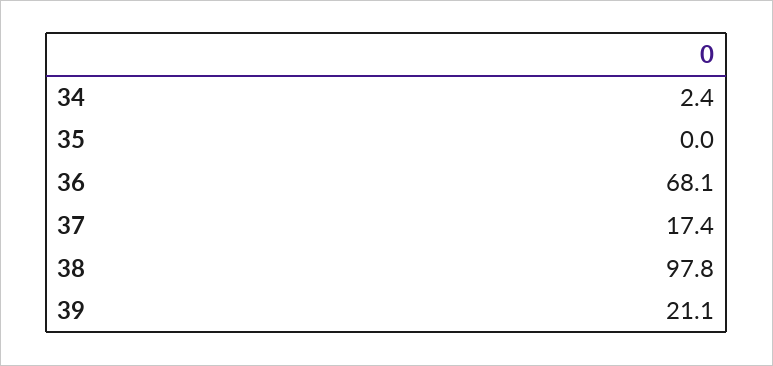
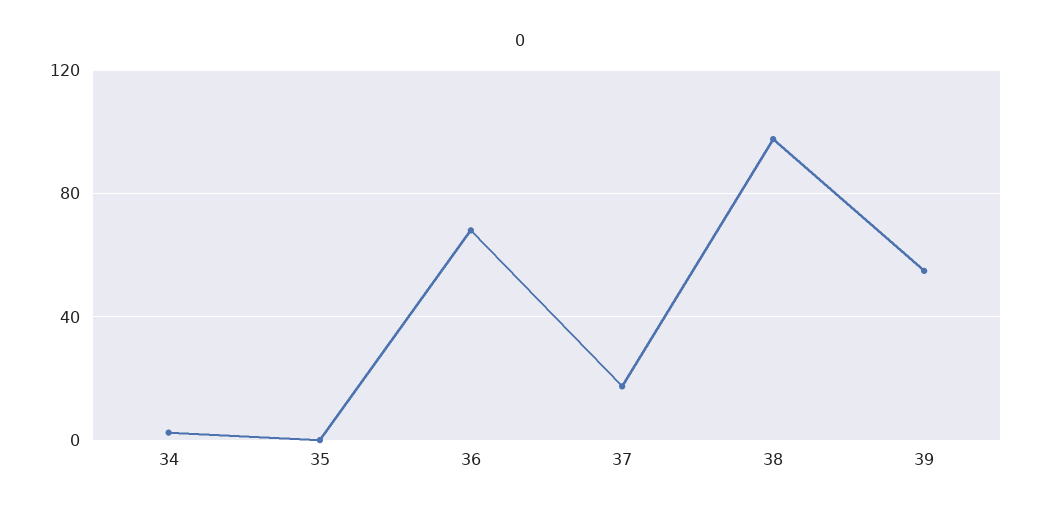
  {
    "34": 2.4,
    "35": 0,
    "36": 68.1,
    "37": 17.4,
    "38": 97.8,
-   "39": 21.1
+   "39": 55
  }

